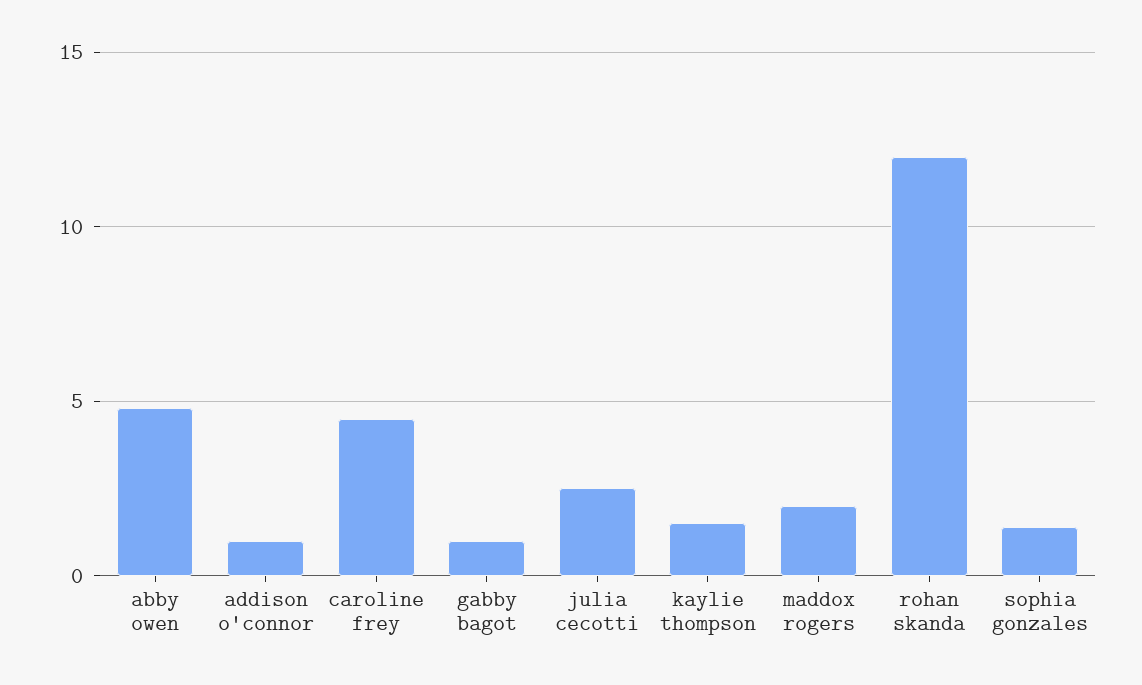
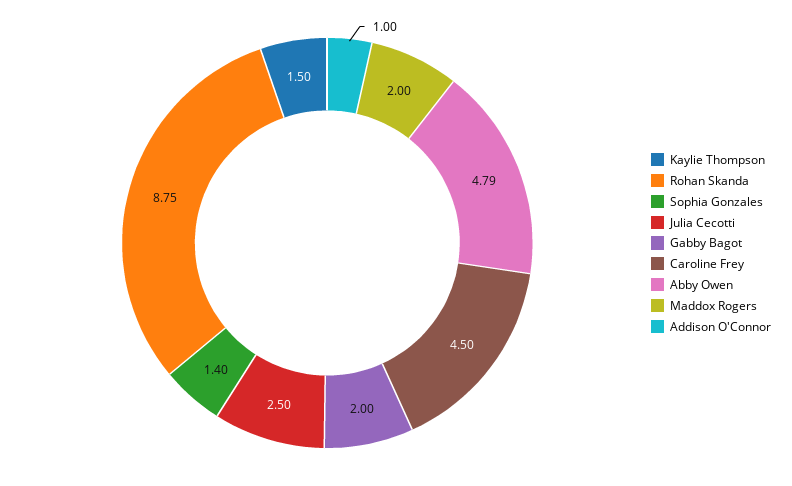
  {
    "abby owen": 4.79,
    "addison o'connor": 1,
    "caroline frey": 4.5,
-   "gabby bagot": 1,
+   "gabby bagot": 2,
    "julia cecotti": 2.5,
    "kaylie thompson": 1.5,
    "maddox rogers": 2,
-   "rohan skanda": 12,
+   "rohan skanda": 8.75,
    "sophia gonzales": 1.4
  }

